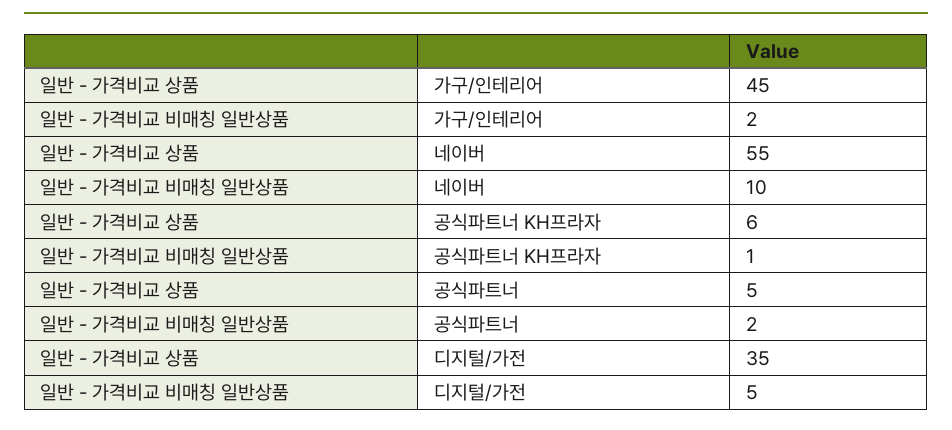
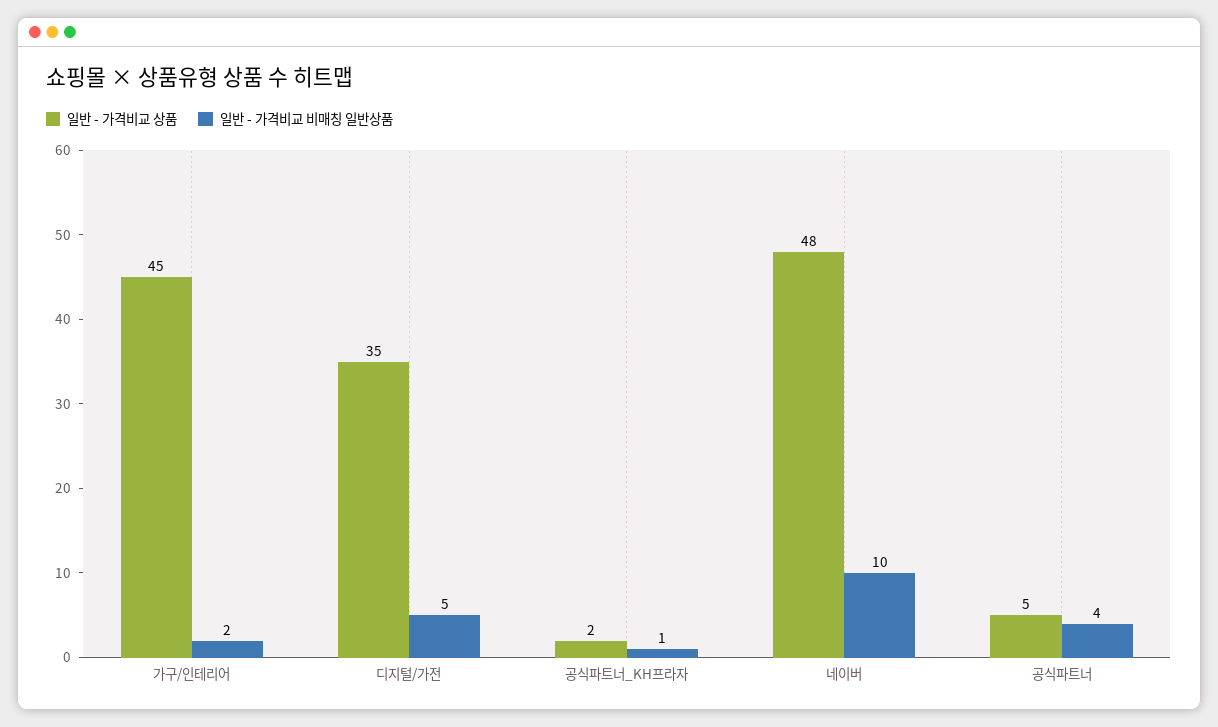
  {
    "일반 - 가격비교 상품": {
      "가구/인테리어": 45,
-     "네이버": 55,
+     "네이버": 48,
-     "공식파트너 KH프라자": 6,
+     "공식파트너 KH프라자": 2,
      "공식파트너": 5,
      "디지털/가전": 35
    },
    "일반 - 가격비교 비매칭 일반상품": {
      "가구/인테리어": 2,
      "네이버": 10,
      "공식파트너 KH프라자": 1,
-     "공식파트너": 2,
+     "공식파트너": 4,
      "디지털/가전": 5
    }
  }

